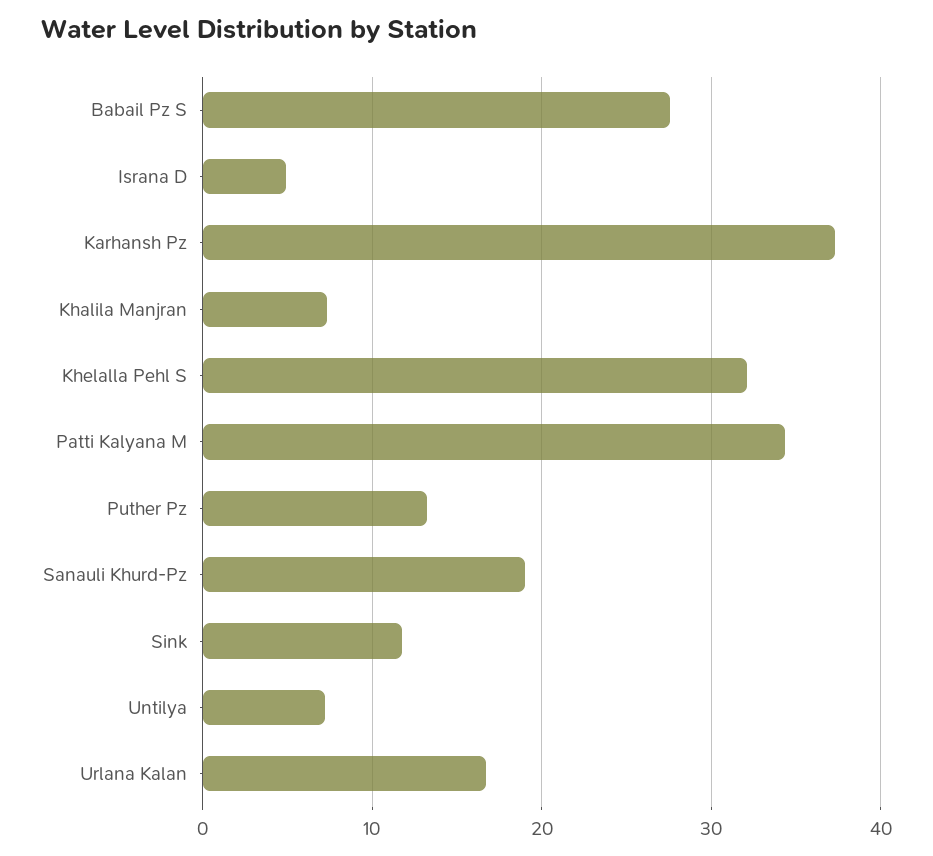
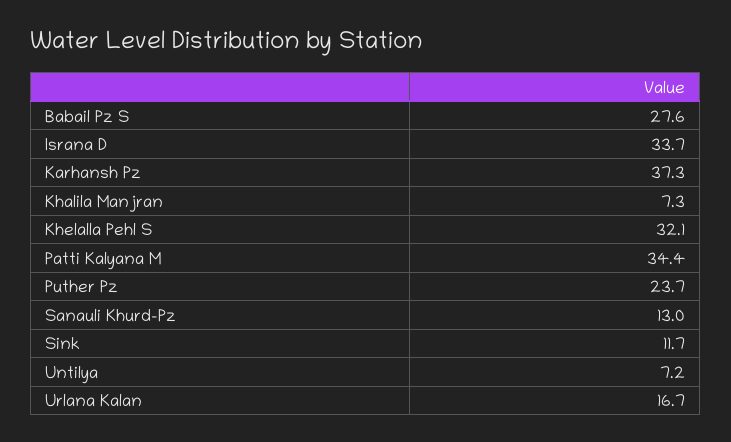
  {
    "Babail Pz S": 27.6,
-   "Israna D": 5,
+   "Israna D": 33.7,
    "Karhansh Pz": 37.3,
    "Khalila Manjran": 7.3,
    "Khelalla Pehl S": 32.1,
    "Patti Kalyana M": 34.4,
-   "Puther Pz": 13,
+   "Puther Pz": 23.7,
-   "Sanauli Khurd-Pz": 19,
+   "Sanauli Khurd-Pz": 13,
    "Sink": 11.7,
    "Untilya": 7.2,
    "Urlana Kalan": 16.7
  }

